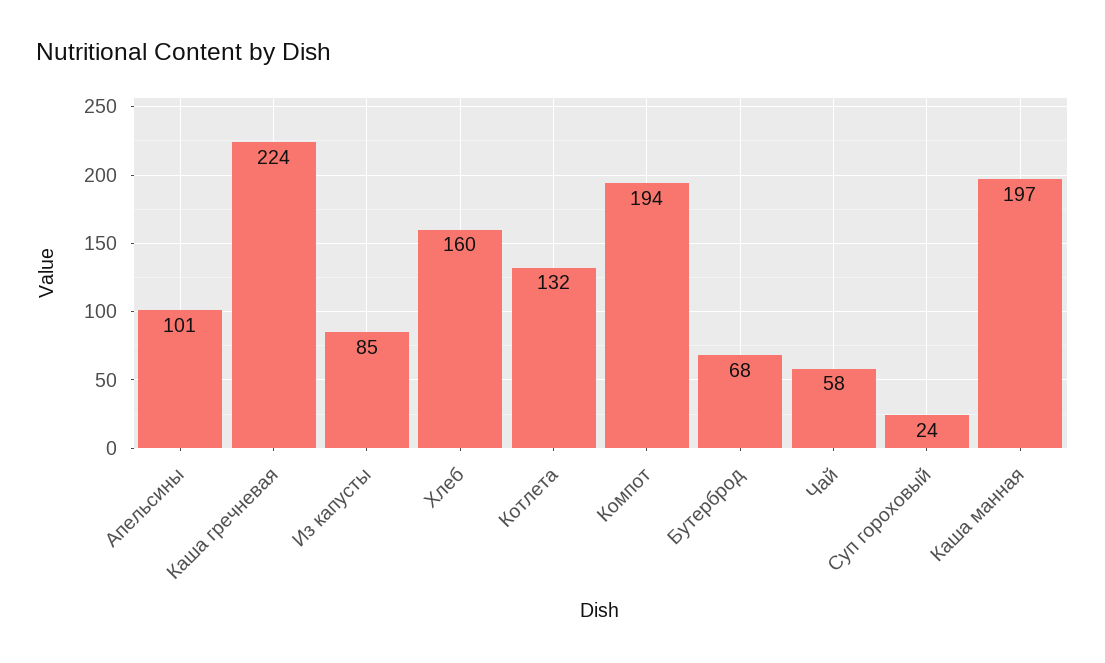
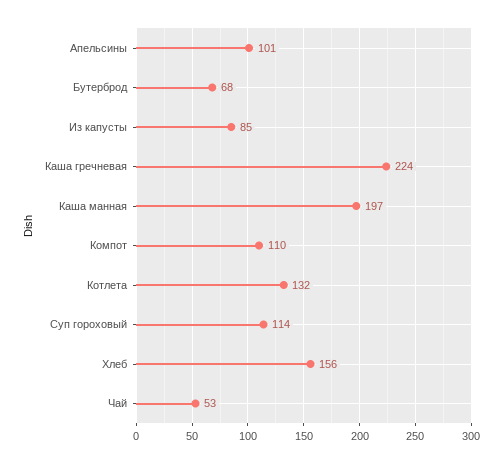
  {
    "Апельсины": 101,
    "Каша гречневая": 224,
    "Из капусты": 85,
-   "Хлеб": 160,
+   "Хлеб": 156,
    "Котлета": 132,
-   "Компот": 194,
+   "Компот": 110,
    "Бутерброд": 68,
-   "Чай": 58,
+   "Чай": 53,
-   "Суп гороховый": 24,
+   "Суп гороховый": 114,
    "Каша манная": 197
  }

